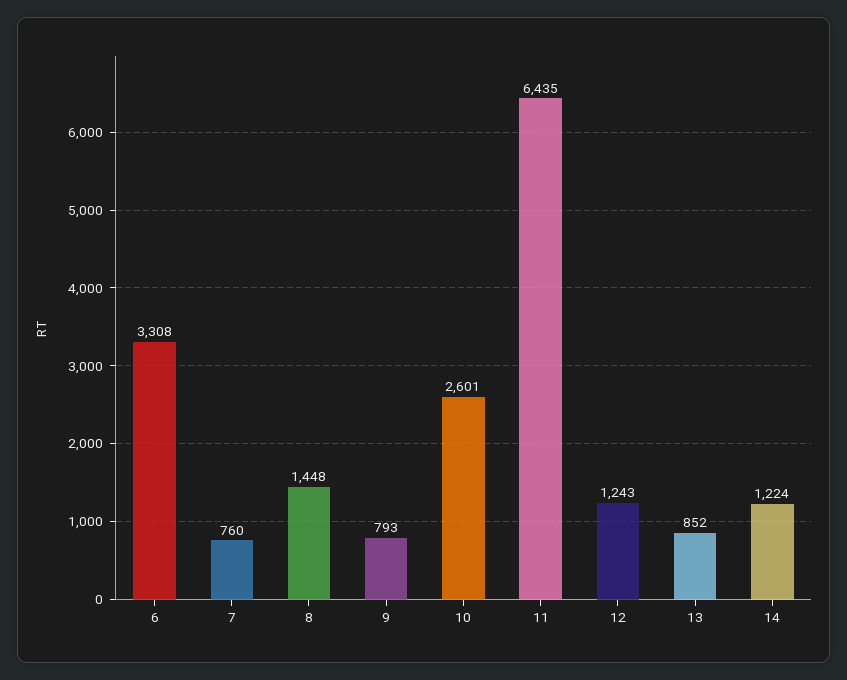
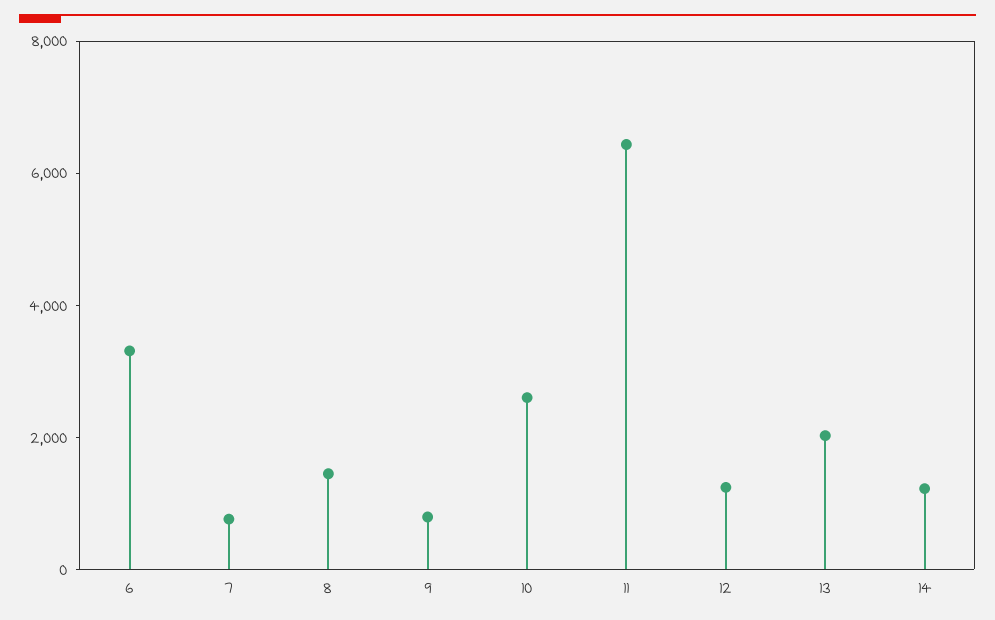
  {
    "6": 3308,
    "7": 760,
    "8": 1448,
    "9": 793,
    "10": 2601,
    "11": 6435,
    "12": 1243,
-   "13": 852,
+   "13": 2000,
    "14": 1224
  }

